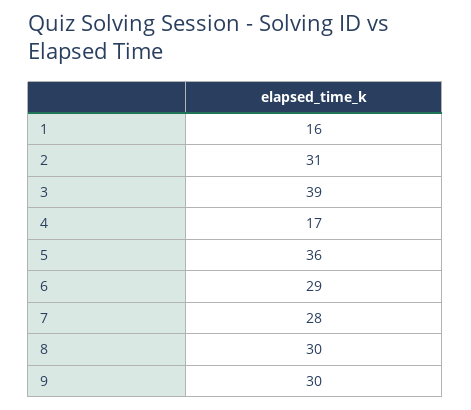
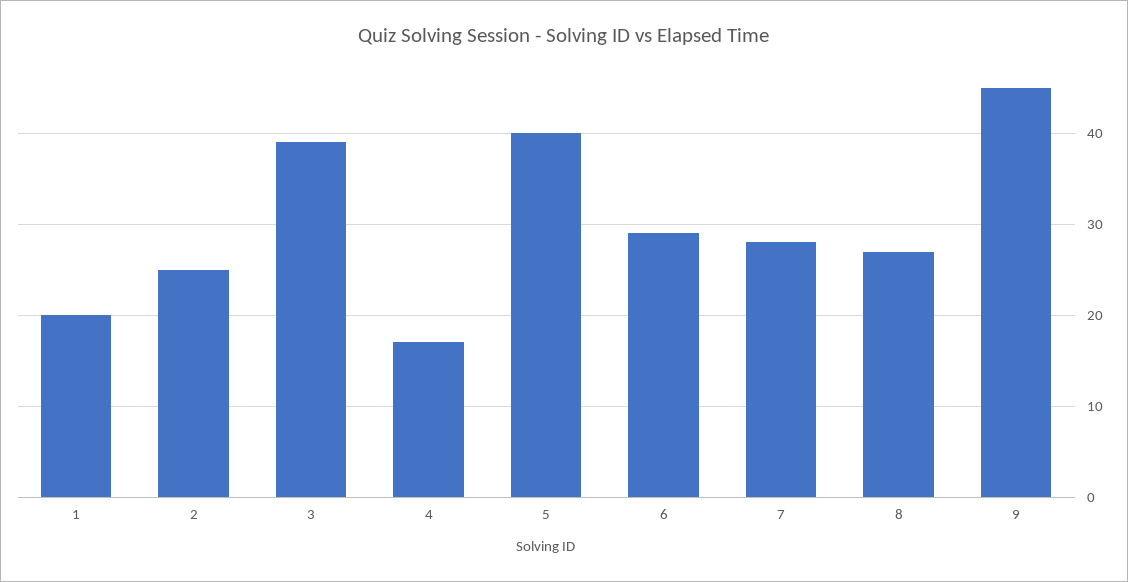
  {
-   "1": 16,
+   "1": 20,
-   "2": 31,
+   "2": 25,
    "3": 39,
    "4": 17,
-   "5": 36,
+   "5": 40,
    "6": 29,
    "7": 28,
-   "8": 30,
+   "8": 27,
-   "9": 30
+   "9": 45
  }

